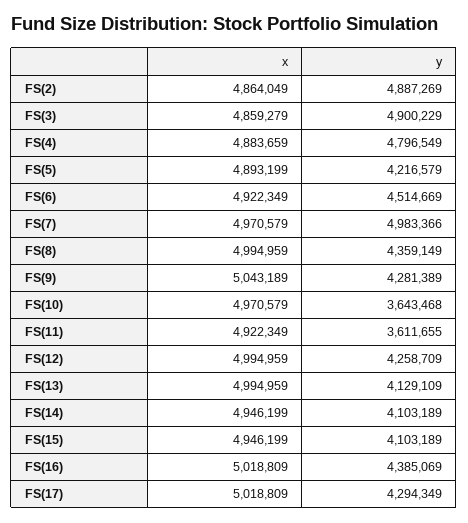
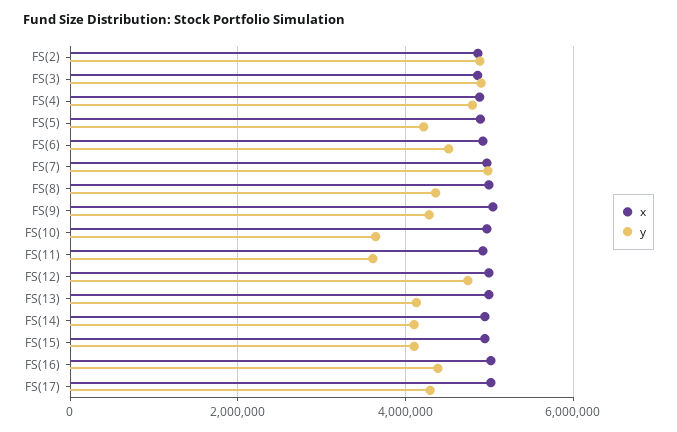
  {
    "x": {
      "FS(2)": 4864049,
      "FS(3)": 4859279,
      "FS(4)": 4883659,
      "FS(5)": 4893199,
      "FS(6)": 4922349,
      "FS(7)": 4970579,
      "FS(8)": 4994959,
      "FS(9)": 5043189,
      "FS(10)": 4970579,
      "FS(11)": 4922349,
      "FS(12)": 4994959,
      "FS(13)": 4994959,
      "FS(14)": 4946199,
      "FS(15)": 4946199,
      "FS(16)": 5018809,
      "FS(17)": 5018809
    },
    "y": {
      "FS(2)": 4887269,
      "FS(3)": 4900229,
      "FS(4)": 4796549,
      "FS(5)": 4216579,
      "FS(6)": 4514669,
      "FS(7)": 4983366,
      "FS(8)": 4359149,
      "FS(9)": 4281389,
      "FS(10)": 3643468,
      "FS(11)": 3611655,
-     "FS(12)": 4258709,
+     "FS(12)": 4800000,
      "FS(13)": 4129109,
      "FS(14)": 4103189,
      "FS(15)": 4103189,
      "FS(16)": 4385069,
      "FS(17)": 4294349
    }
  }

